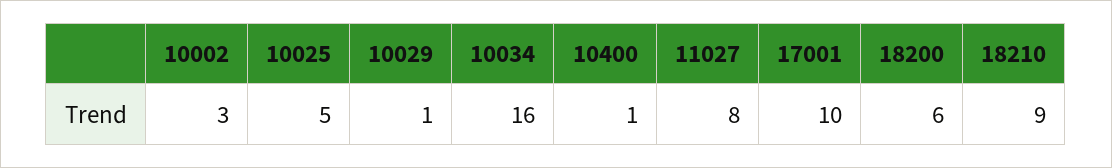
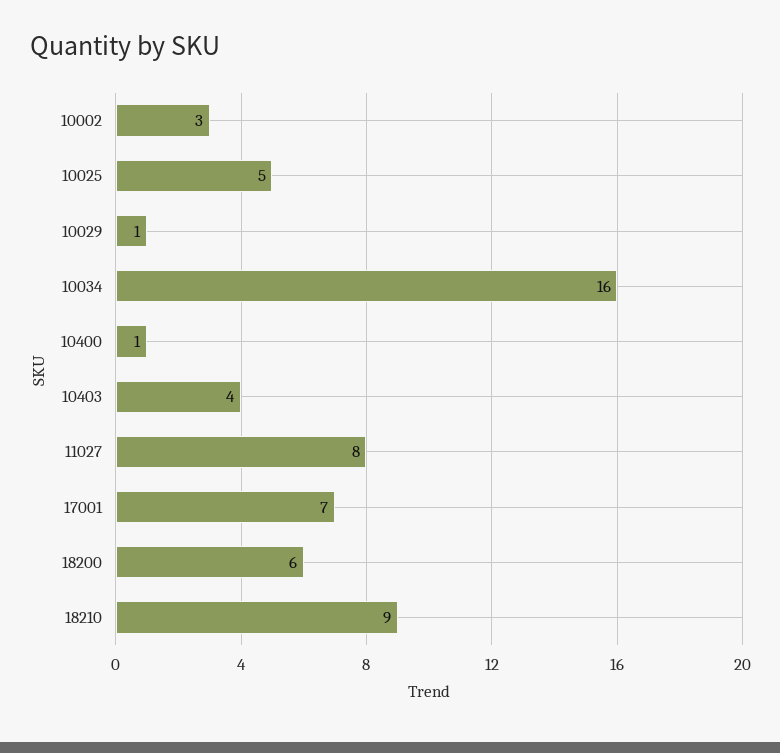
  {
    "10002": 3,
    "10025": 5,
    "10029": 1,
    "10034": 16,
    "10400": 1,
    "11027": 8,
-   "17001": 10,
+   "17001": 7,
    "18200": 6,
-   "18210": 9
+   "18210": 9,
+   "10403": 4
  }

